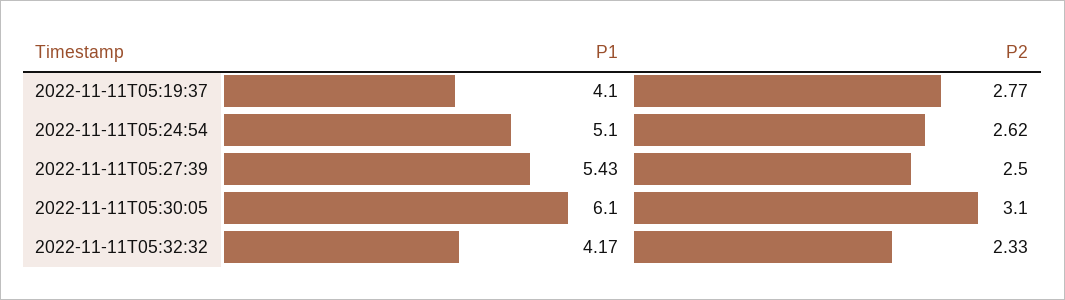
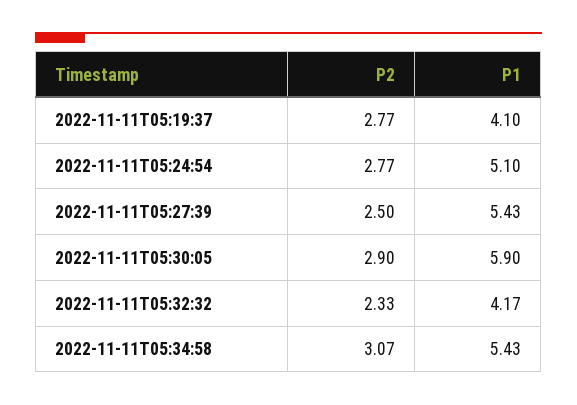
  {
    "P1": {
      "2022-11-11T05:19:37": 4.1,
      "2022-11-11T05:24:54": 5.1,
      "2022-11-11T05:27:39": 5.43,
-     "2022-11-11T05:30:05": 6.1,
+     "2022-11-11T05:30:05": 5.9,
-     "2022-11-11T05:32:32": 4.17
+     "2022-11-11T05:32:32": 4.17,
+     "2022-11-11T05:34:58": 5.43
    },
    "P2": {
      "2022-11-11T05:19:37": 2.77,
-     "2022-11-11T05:24:54": 2.62,
+     "2022-11-11T05:24:54": 2.77,
      "2022-11-11T05:27:39": 2.5,
-     "2022-11-11T05:30:05": 3.1,
+     "2022-11-11T05:30:05": 2.9,
-     "2022-11-11T05:32:32": 2.33
+     "2022-11-11T05:32:32": 2.33,
+     "2022-11-11T05:34:58": 3.07
    }
  }

